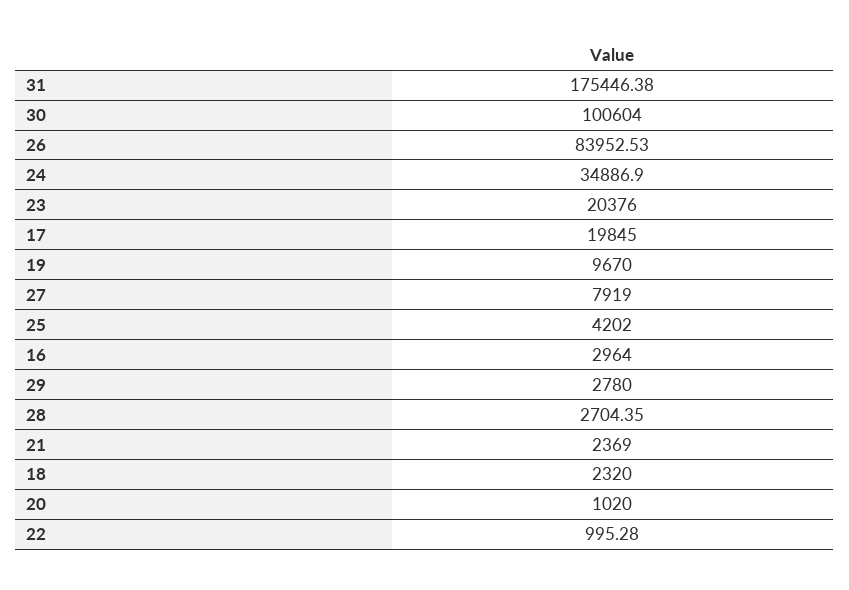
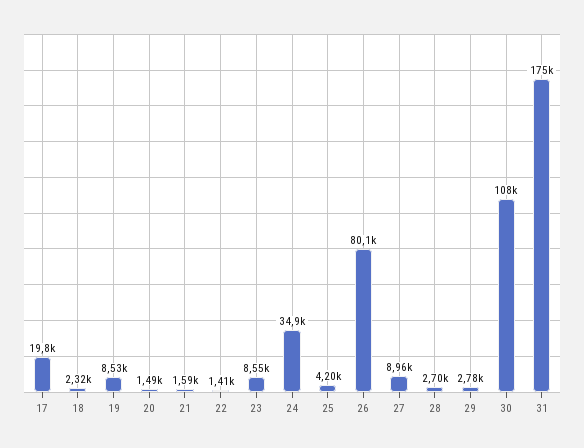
  {
    "31": 175446.38,
-   "30": 100604,
+   "30": 108000,
-   "26": 83952.53,
+   "26": 80100,
    "24": 34886.9,
-   "23": 20376,
+   "23": 8550,
    "17": 19845,
-   "19": 9670,
+   "19": 8530,
-   "27": 7919,
+   "27": 8960,
    "25": 4202,
-   "16": 2964,
    "29": 2780,
    "28": 2704.35,
-   "21": 2369,
+   "21": 1590,
    "18": 2320,
-   "20": 1020,
+   "20": 1490,
-   "22": 995.28
+   "22": 1410
  }

